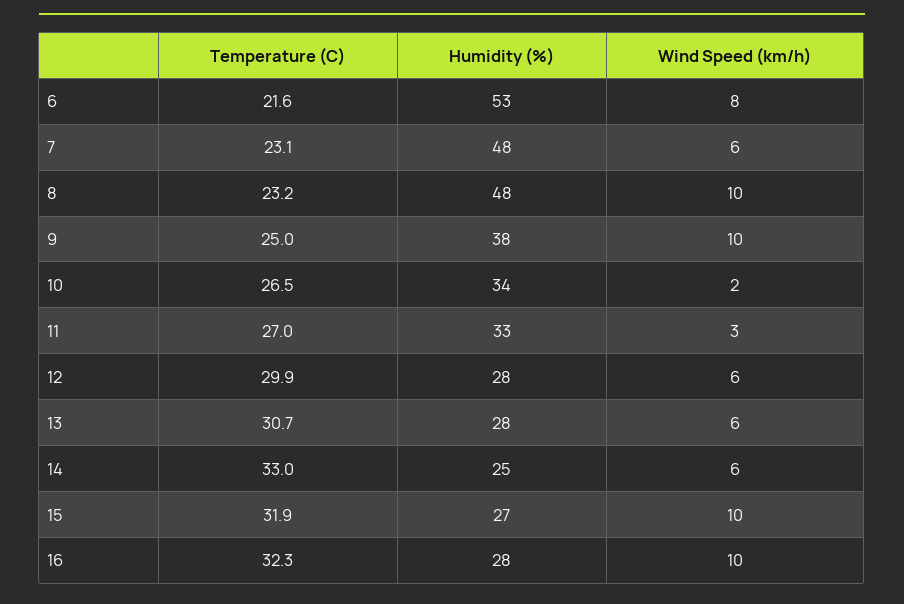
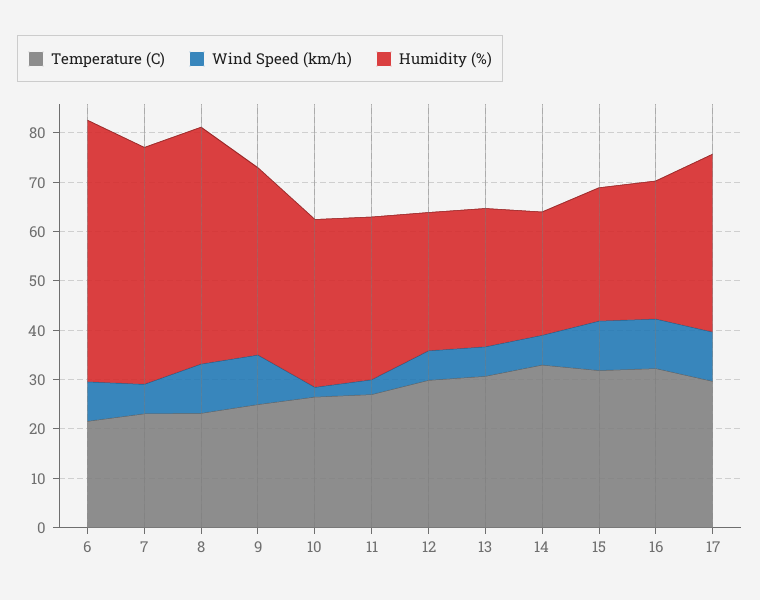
  {
    "Temperature (C)": {
      "6": 21.6,
      "7": 23.1,
      "8": 23.2,
      "9": 25,
      "10": 26.5,
      "11": 27,
      "12": 29.9,
      "13": 30.7,
      "14": 33,
      "15": 31.9,
-     "16": 32.3
+     "16": 32.3,
+     "17": 30
    },
    "Humidity (%)": {
      "6": 53,
      "7": 48,
      "8": 48,
      "9": 38,
      "10": 34,
      "11": 33,
      "12": 28,
      "13": 28,
      "14": 25,
      "15": 27,
-     "16": 28
+     "16": 28,
+     "17": 36
    },
    "Wind Speed (km/h)": {
      "6": 8,
      "7": 6,
      "8": 10,
      "9": 10,
      "10": 2,
      "11": 3,
      "12": 6,
      "13": 6,
      "14": 6,
      "15": 10,
-     "16": 10
+     "16": 10,
+     "17": 10
    }
  }

